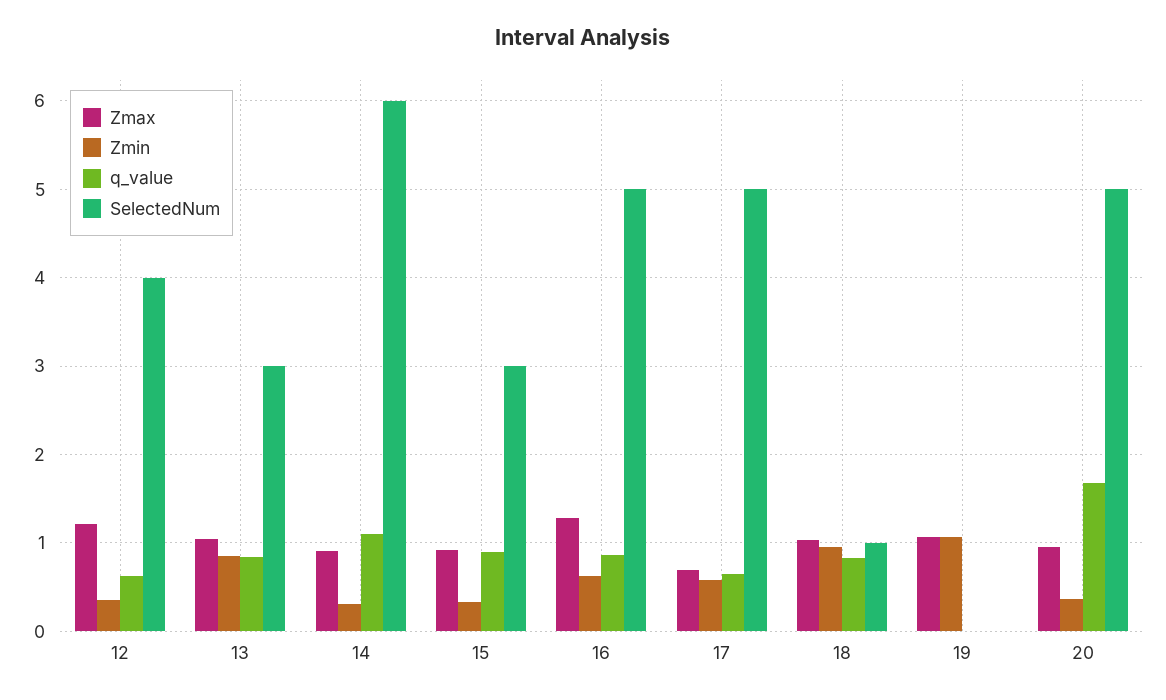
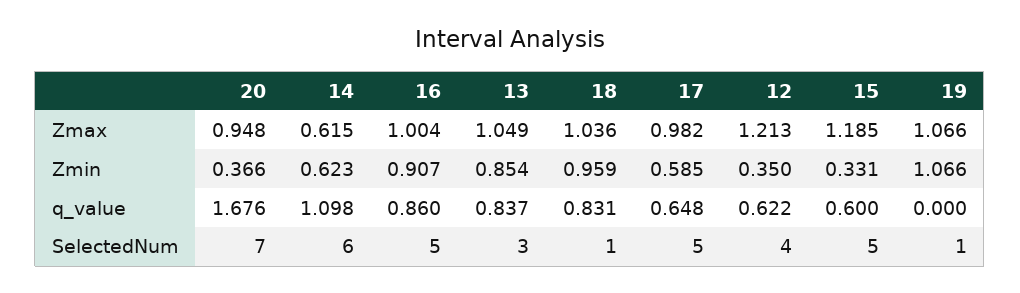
  {
    "Zmax": {
      "12": 1.213,
      "13": 1.049,
-     "14": 0.9,
+     "14": 0.615,
-     "15": 0.9,
+     "15": 1.185,
-     "16": 1.3,
+     "16": 1.004,
-     "17": 0.7,
+     "17": 0.982,
      "18": 1.036,
      "19": 1.066,
      "20": 0.948
    },
    "Zmin": {
      "12": 0.35,
      "13": 0.854,
-     "14": 0.3,
+     "14": 0.623,
      "15": 0.331,
-     "16": 0.6,
+     "16": 0.907,
      "17": 0.585,
      "18": 0.959,
      "19": 1.066,
      "20": 0.366
    },
    "q_value": {
      "12": 0.622,
      "13": 0.837,
      "14": 1.098,
-     "15": 0.9,
+     "15": 0.6,
      "16": 0.86,
      "17": 0.648,
      "18": 0.831,
      "19": 0,
      "20": 1.676
    },
    "SelectedNum": {
      "12": 4,
      "13": 3,
      "14": 6,
-     "15": 3,
+     "15": 5,
      "16": 5,
      "17": 5,
      "18": 1,
-     "19": 0,
+     "19": 1,
-     "20": 5
+     "20": 7
    }
  }

